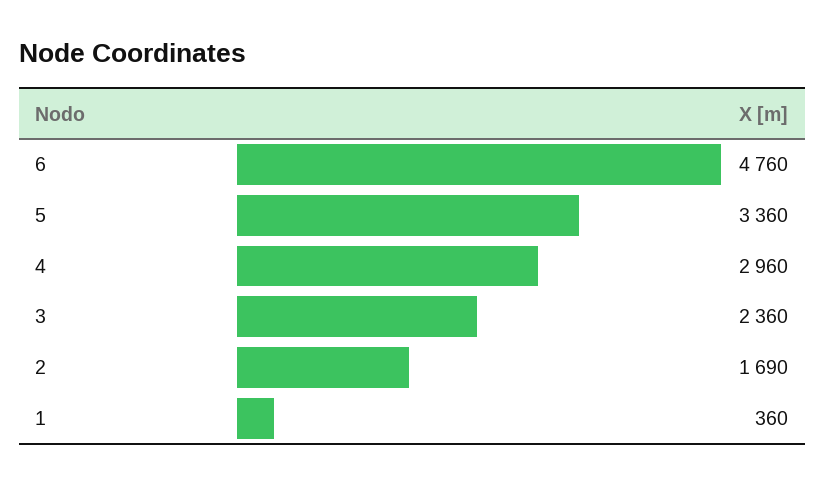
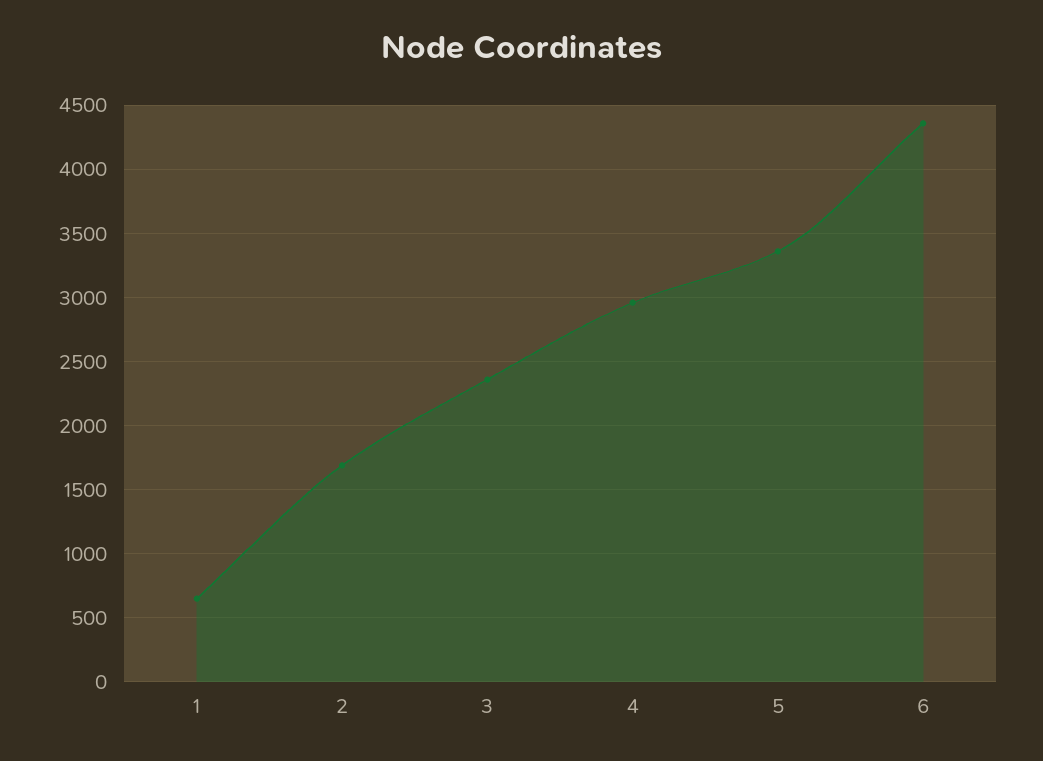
  {
-   "6": 4760,
+   "6": 4350,
    "5": 3360,
    "4": 2960,
    "3": 2360,
    "2": 1690,
-   "1": 360
+   "1": 650
  }

